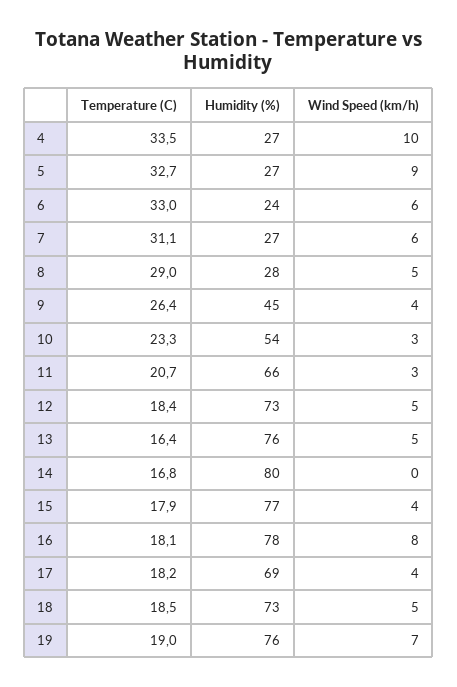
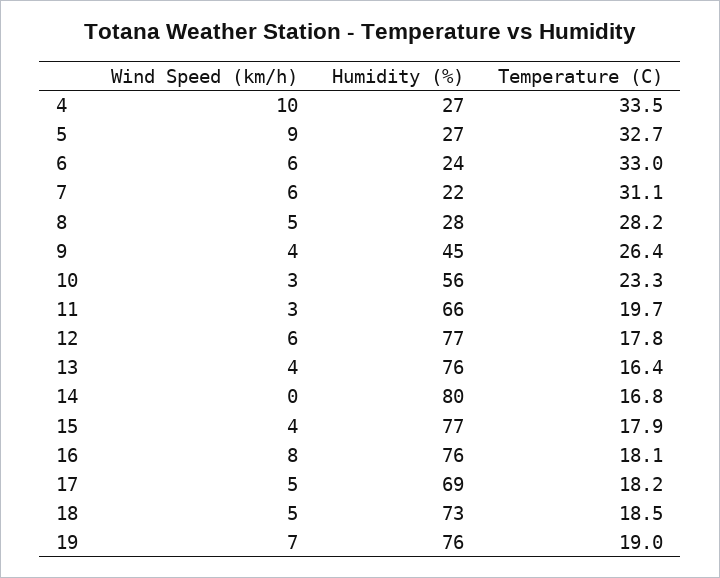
  {
    "Temperature (C)": {
      "4": 33.5,
      "5": 32.7,
      "6": 33,
      "7": 31.1,
-     "8": 29,
+     "8": 28.2,
      "9": 26.4,
      "10": 23.3,
-     "11": 20.7,
+     "11": 19.7,
-     "12": 18.4,
+     "12": 17.8,
      "13": 16.4,
      "14": 16.8,
      "15": 17.9,
      "16": 18.1,
      "17": 18.2,
      "18": 18.5,
      "19": 19
    },
    "Humidity (%)": {
      "4": 27,
      "5": 27,
      "6": 24,
-     "7": 27,
+     "7": 22,
      "8": 28,
      "9": 45,
-     "10": 54,
+     "10": 56,
      "11": 66,
-     "12": 73,
+     "12": 77,
      "13": 76,
      "14": 80,
      "15": 77,
-     "16": 78,
+     "16": 76,
      "17": 69,
      "18": 73,
      "19": 76
    },
    "Wind Speed (km/h)": {
      "4": 10,
      "5": 9,
      "6": 6,
      "7": 6,
      "8": 5,
      "9": 4,
      "10": 3,
      "11": 3,
-     "12": 5,
+     "12": 6,
-     "13": 5,
+     "13": 4,
      "14": 0,
      "15": 4,
      "16": 8,
-     "17": 4,
+     "17": 5,
      "18": 5,
      "19": 7
    }
  }

